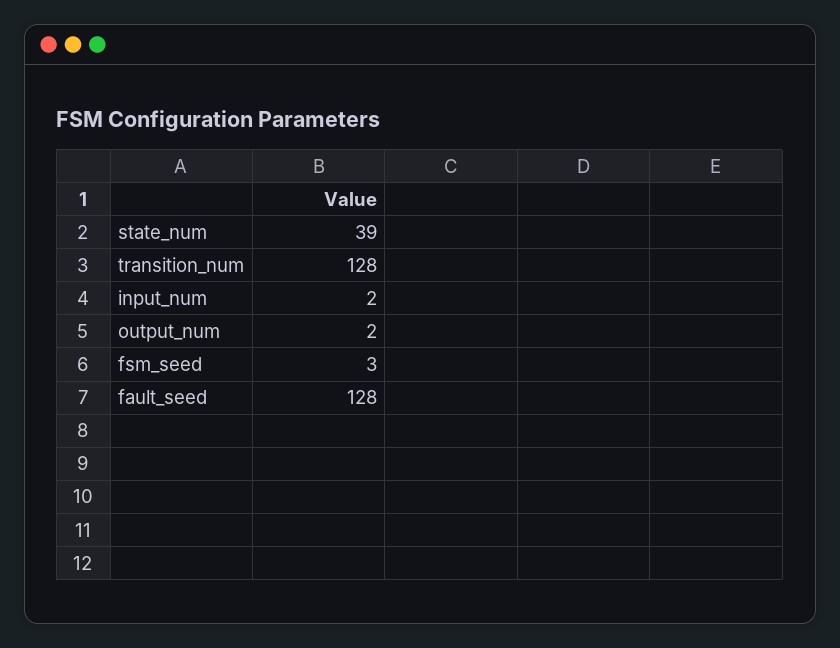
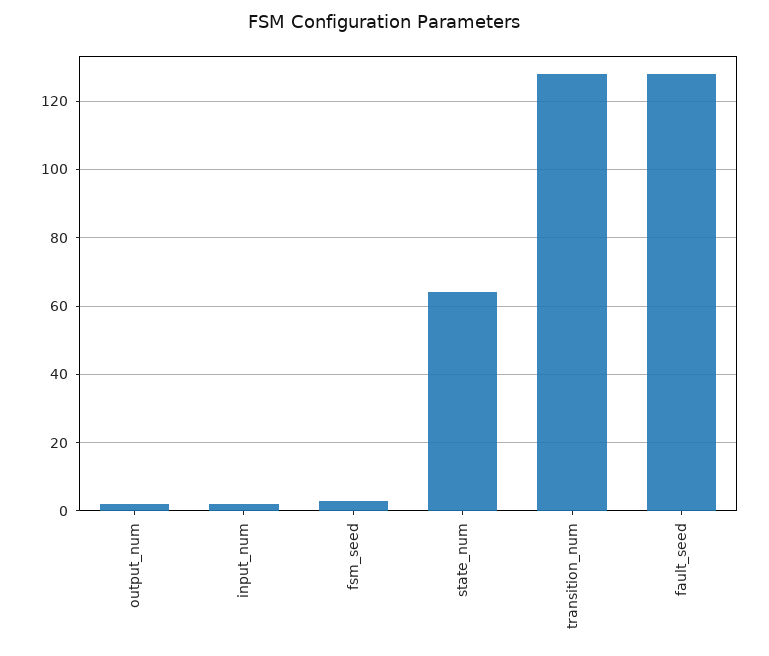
  {
-   "state_num": 39,
+   "state_num": 65,
    "transition_num": 128,
    "input_num": 2,
    "output_num": 2,
    "fsm_seed": 3,
    "fault_seed": 128
  }

